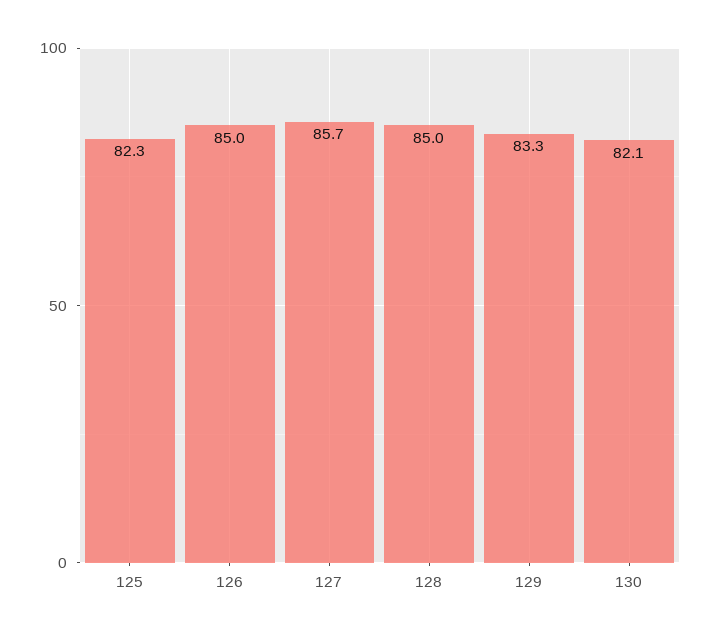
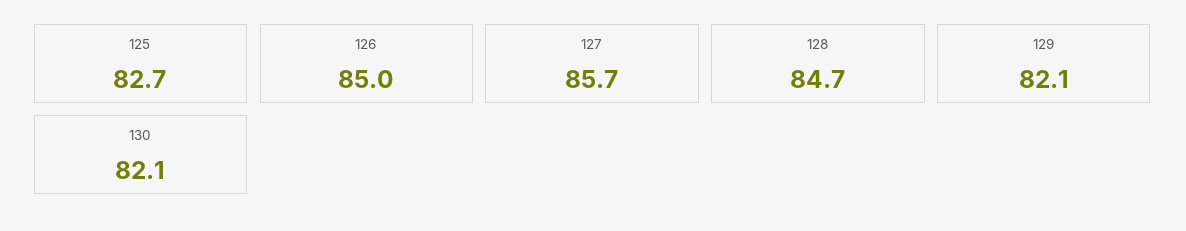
  {
-   "125": 82.3,
+   "125": 82.7,
    "126": 85,
    "127": 85.7,
-   "128": 85,
+   "128": 84.7,
-   "129": 83.3,
+   "129": 82.1,
    "130": 82.1
  }

